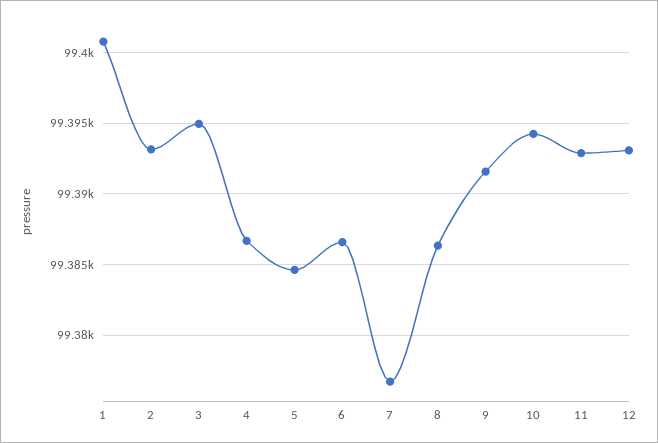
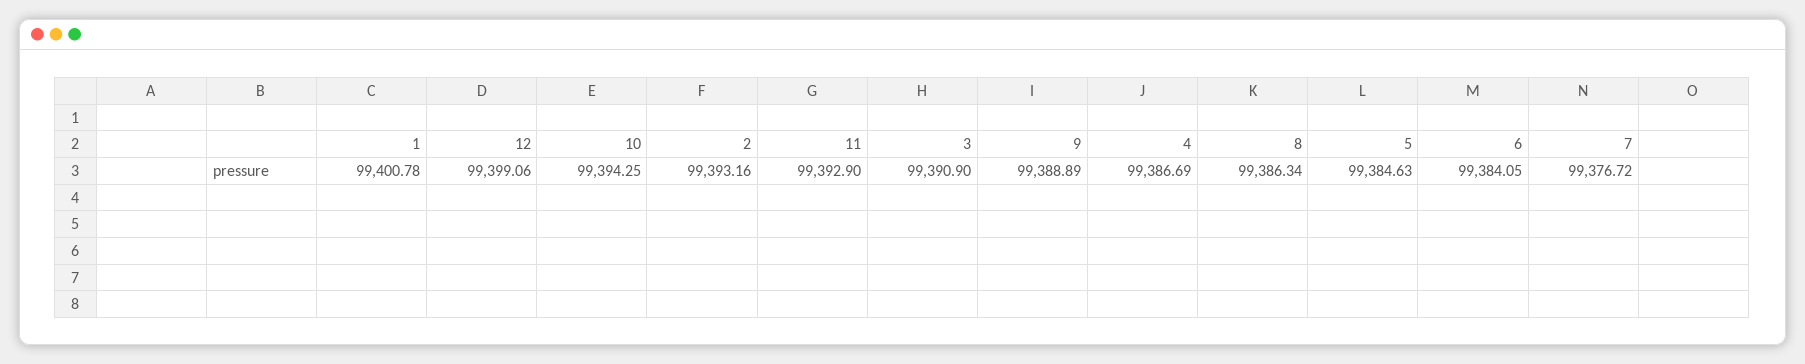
  {
    "1": 99400.78,
    "2": 99393.16,
-   "3": 99395,
+   "3": 99390.9,
    "4": 99386.69,
    "5": 99384.63,
-   "6": 99386.5,
+   "6": 99384.05,
    "7": 99376.72,
    "8": 99386.34,
-   "9": 99391.5,
+   "9": 99388.89,
    "10": 99394.25,
    "11": 99392.9,
-   "12": 99393
+   "12": 99399.06
  }

